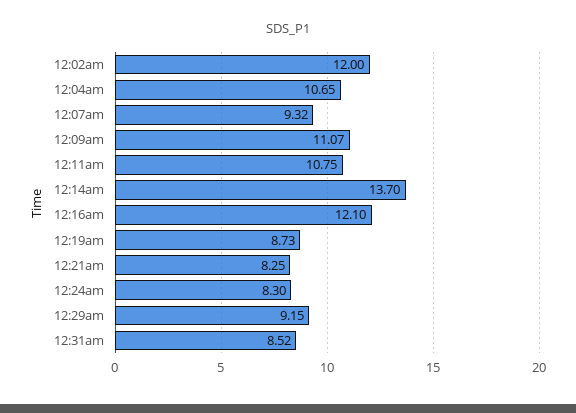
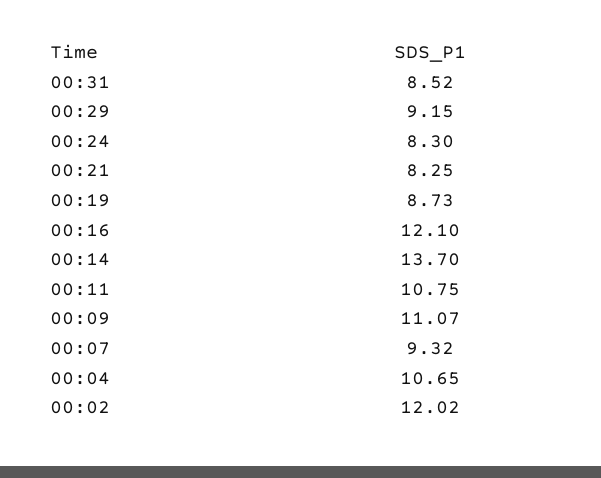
  {
-   "12:02am": 12,
+   "12:02am": 12.02,
    "12:04am": 10.65,
    "12:07am": 9.32,
    "12:09am": 11.07,
    "12:11am": 10.75,
    "12:14am": 13.7,
    "12:16am": 12.1,
    "12:19am": 8.73,
    "12:21am": 8.25,
    "12:24am": 8.3,
    "12:29am": 9.15,
    "12:31am": 8.52
  }

